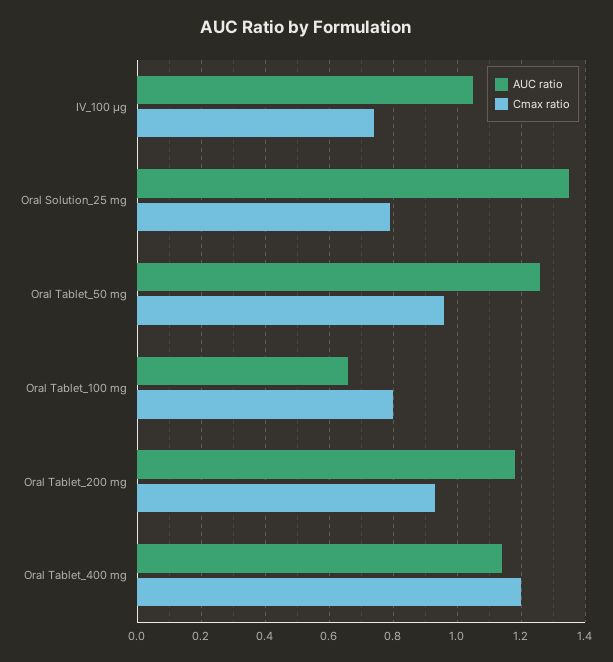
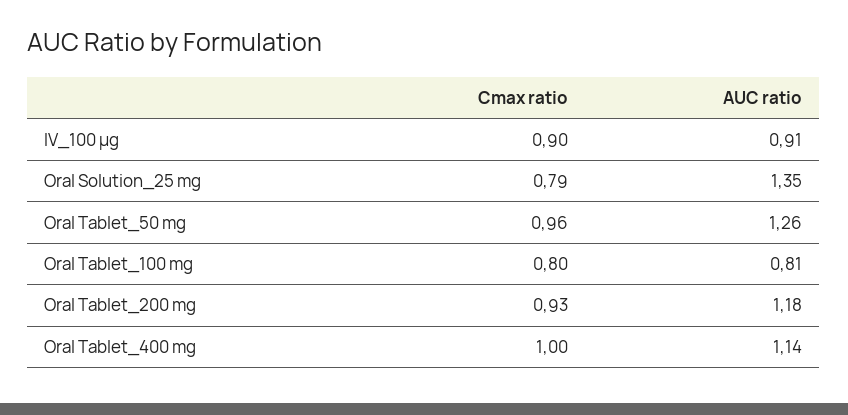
  {
    "AUC ratio": {
-     "IV_100 µg": 1.05,
+     "IV_100 µg": 0.91,
      "Oral Solution_25 mg": 1.35,
      "Oral Tablet_50 mg": 1.26,
-     "Oral Tablet_100 mg": 0.65,
+     "Oral Tablet_100 mg": 0.81,
      "Oral Tablet_200 mg": 1.18,
      "Oral Tablet_400 mg": 1.14
    },
    "Cmax ratio": {
-     "IV_100 µg": 0.75,
+     "IV_100 µg": 0.9,
      "Oral Solution_25 mg": 0.79,
      "Oral Tablet_50 mg": 0.96,
      "Oral Tablet_100 mg": 0.8,
      "Oral Tablet_200 mg": 0.93,
-     "Oral Tablet_400 mg": 1.2
+     "Oral Tablet_400 mg": 1
    }
  }

